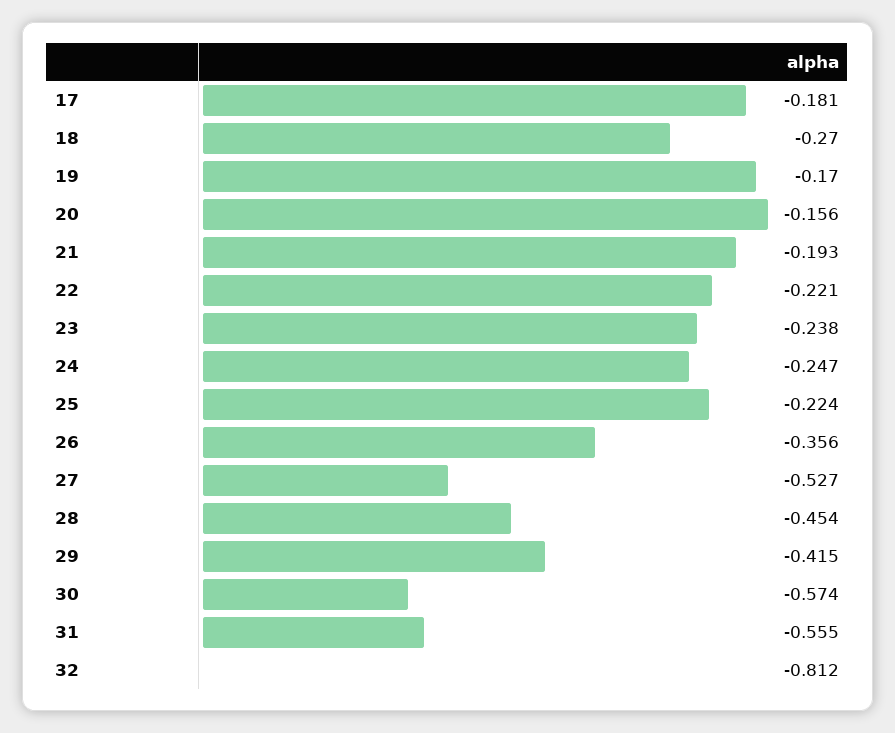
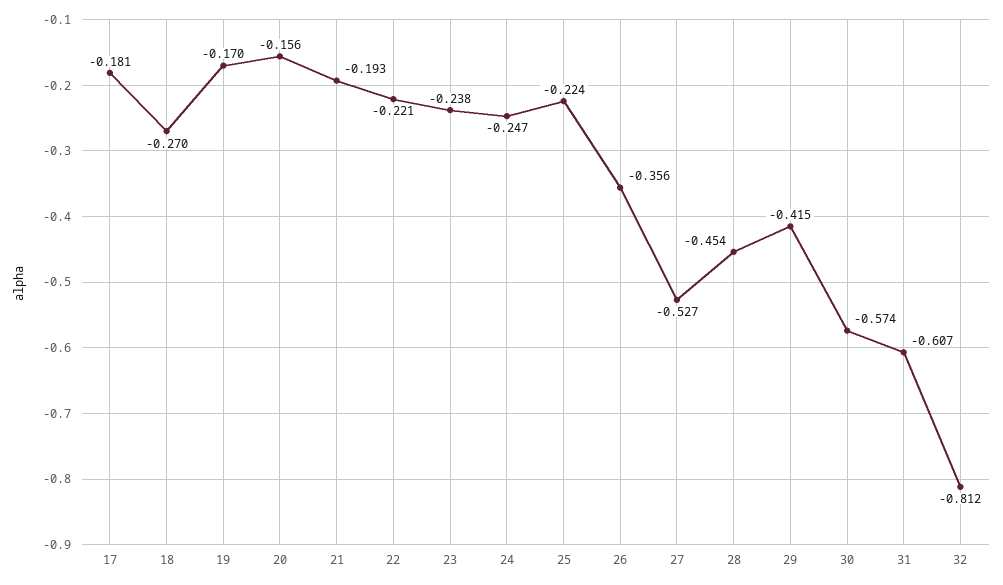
  {
    "17": -0.181,
    "18": -0.27,
    "19": -0.17,
    "20": -0.156,
    "21": -0.193,
    "22": -0.221,
    "23": -0.238,
    "24": -0.247,
    "25": -0.224,
    "26": -0.356,
    "27": -0.527,
    "28": -0.454,
    "29": -0.415,
    "30": -0.574,
-   "31": -0.555,
+   "31": -0.607,
    "32": -0.812
  }

